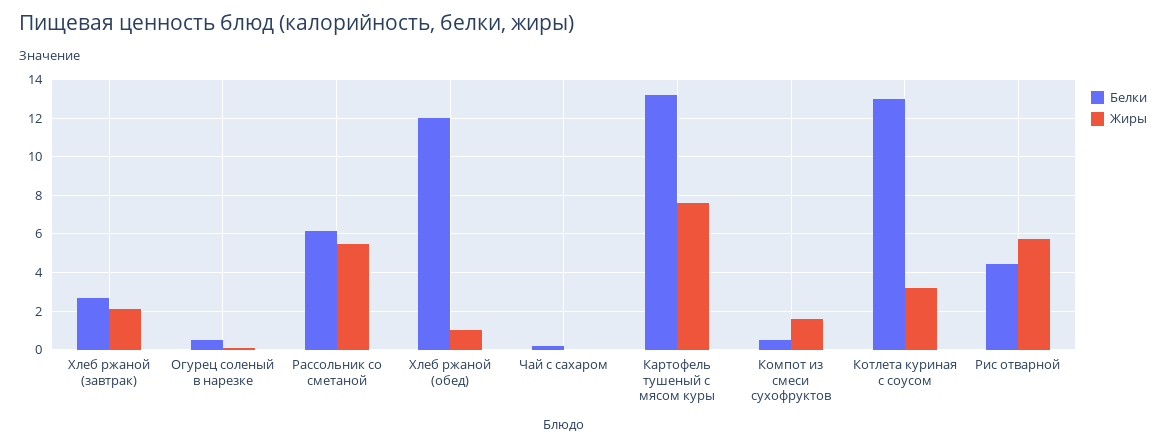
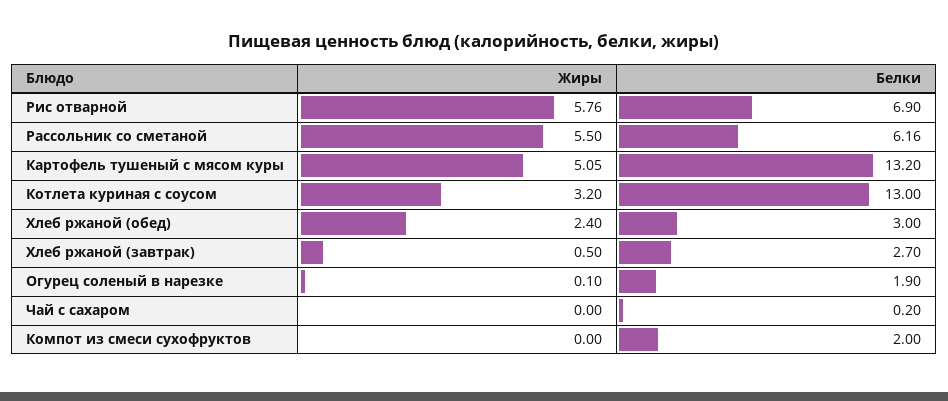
  {
    "Белки": {
      "Хлеб ржаной (завтрак)": 2.7,
-     "Огурец соленый в нарезке": 0.5,
+     "Огурец соленый в нарезке": 1.9,
      "Рассольник со сметаной": 6.16,
-     "Хлеб ржаной (обед)": 12,
+     "Хлеб ржаной (обед)": 3,
      "Чай с сахаром": 0.2,
      "Картофель тушеный с мясом куры": 13.2,
-     "Компот из смеси сухофруктов": 0.5,
+     "Компот из смеси сухофруктов": 2,
      "Котлета куриная с соусом": 13,
-     "Рис отварной": 4.5
+     "Рис отварной": 6.9
    },
    "Жиры": {
-     "Хлеб ржаной (завтрак)": 2,
+     "Хлеб ржаной (завтрак)": 0.5,
      "Огурец соленый в нарезке": 0.1,
      "Рассольник со сметаной": 5.5,
-     "Хлеб ржаной (обед)": 1,
+     "Хлеб ржаной (обед)": 2.4,
      "Чай с сахаром": 0,
-     "Картофель тушеный с мясом куры": 7.5,
+     "Картофель тушеный с мясом куры": 5.05,
-     "Компот из смеси сухофруктов": 1.5,
+     "Компот из смеси сухофруктов": 0,
      "Котлета куриная с соусом": 3.2,
      "Рис отварной": 5.76
    }
  }

